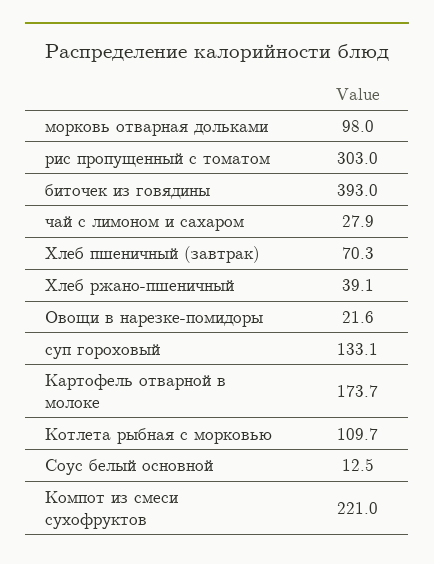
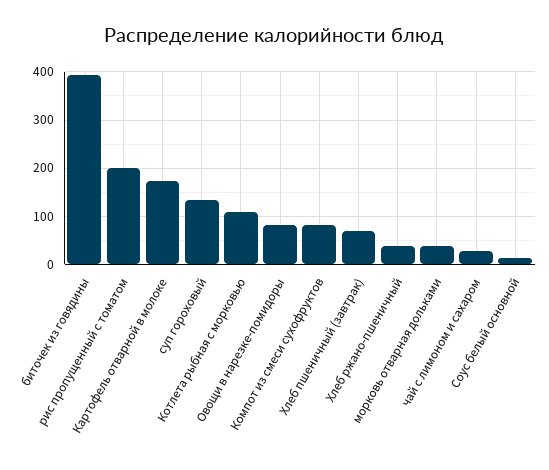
  {
-   "морковь отварная дольками": 98,
+   "морковь отварная дольками": 40,
-   "рис пропущенный с томатом": 303,
+   "рис пропущенный с томатом": 200,
    "биточек из говядины": 393,
    "чай с лимоном и сахаром": 27.9,
    "Хлеб пшеничный (завтрак)": 70.3,
    "Хлеб ржано-пшеничный": 39.1,
-   "Овощи в нарезке-помидоры": 21.6,
+   "Овощи в нарезке-помидоры": 80,
    "суп гороховый": 133.1,
    "Картофель отварной в молоке": 173.7,
    "Котлета рыбная с морковью": 109.7,
    "Соус белый основной": 12.5,
-   "Компот из смеси сухофруктов": 221
+   "Компот из смеси сухофруктов": 80
  }

